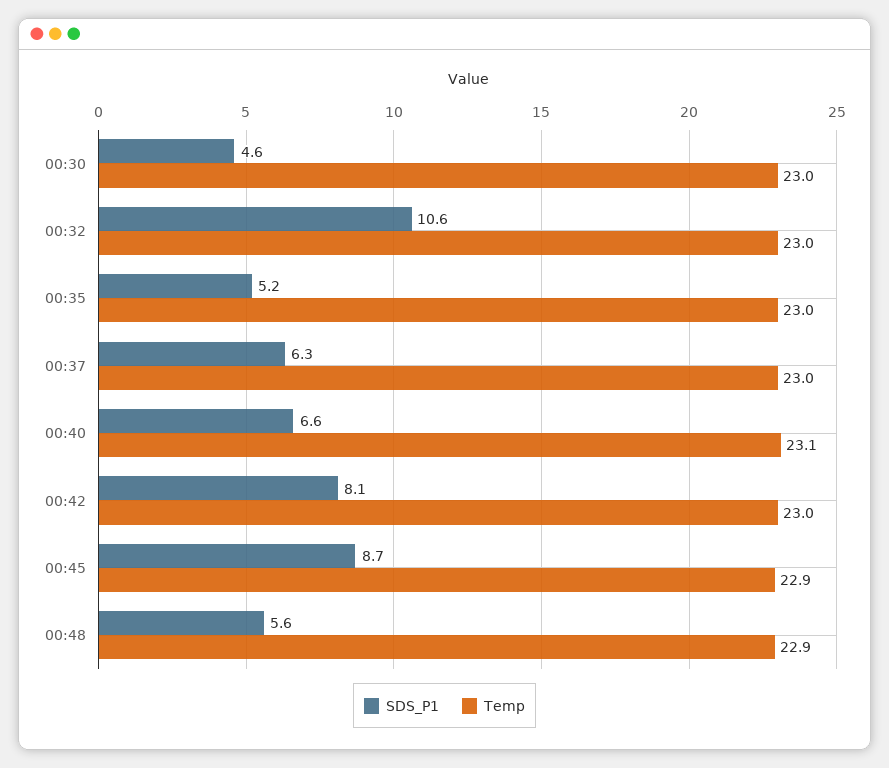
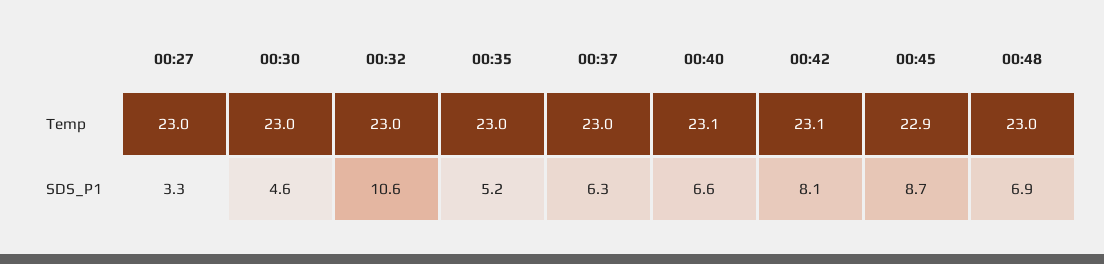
  {
    "SDS_P1": {
      "00:30": 4.6,
      "00:32": 10.6,
      "00:35": 5.2,
      "00:37": 6.3,
      "00:40": 6.6,
      "00:42": 8.1,
      "00:45": 8.7,
-     "00:48": 5.6
+     "00:48": 6.9,
+     "00:27": 3.3
    },
    "Temp": {
      "00:30": 23,
      "00:32": 23,
      "00:35": 23,
      "00:37": 23,
      "00:40": 23.1,
-     "00:42": 23,
+     "00:42": 23.1,
      "00:45": 22.9,
-     "00:48": 22.9
+     "00:48": 23,
+     "00:27": 23
    }
  }

